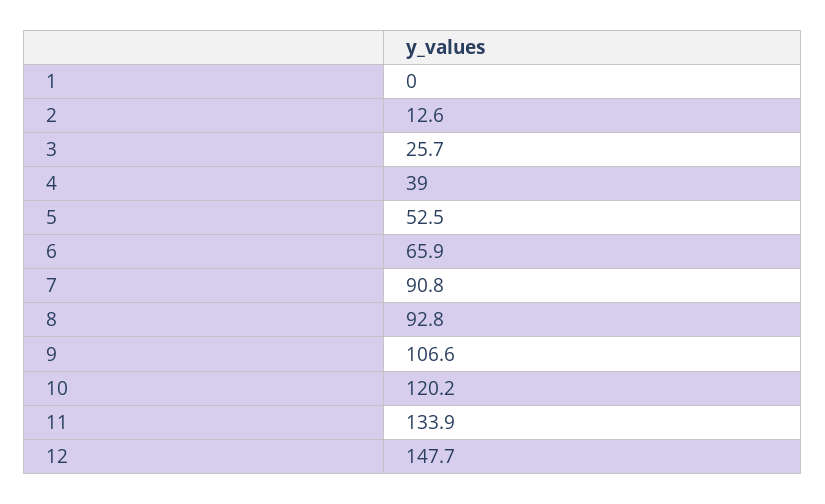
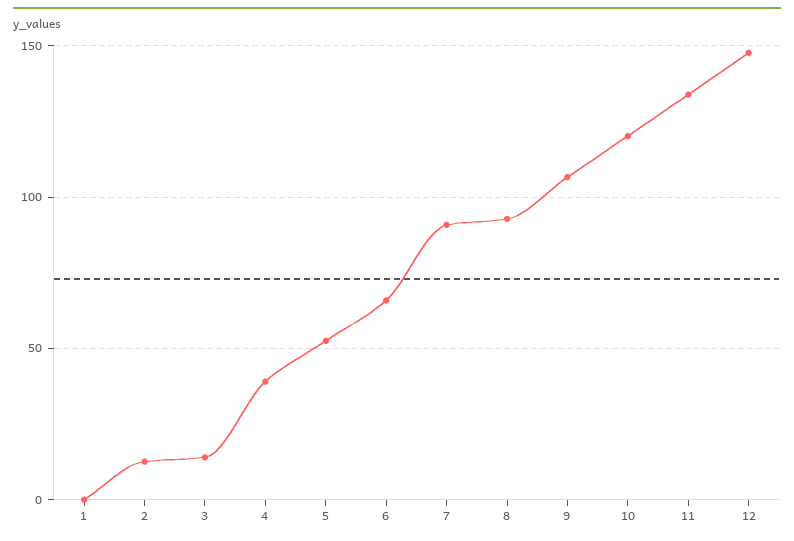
  {
    "1": 0,
    "2": 12.6,
-   "3": 25.7,
+   "3": 15,
    "4": 39,
    "5": 52.5,
    "6": 65.9,
    "7": 90.8,
    "8": 92.8,
    "9": 106.6,
    "10": 120.2,
    "11": 133.9,
    "12": 147.7
  }

